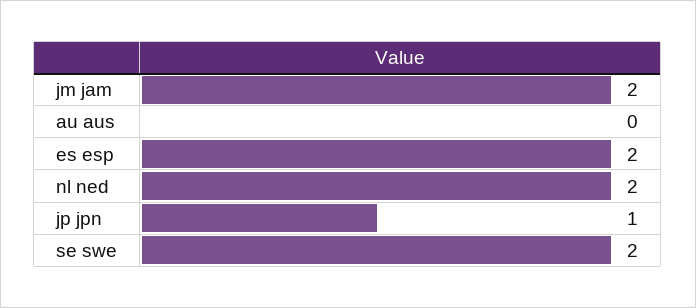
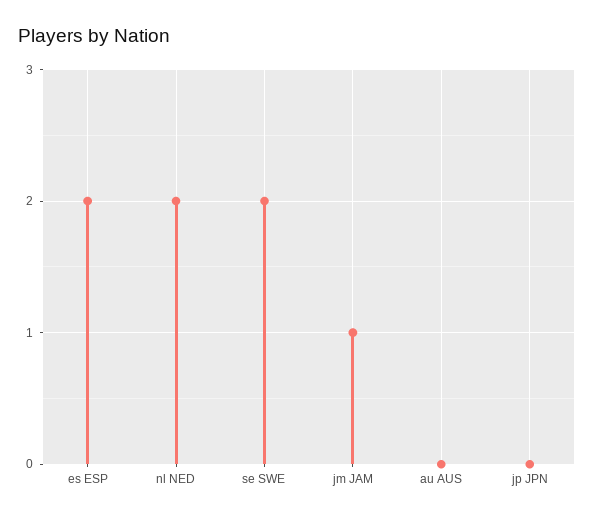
  {
-   "jm jam": 2,
+   "jm jam": 1,
    "au aus": 0,
    "es esp": 2,
    "nl ned": 2,
-   "jp jpn": 1,
+   "jp jpn": 0,
    "se swe": 2
  }

